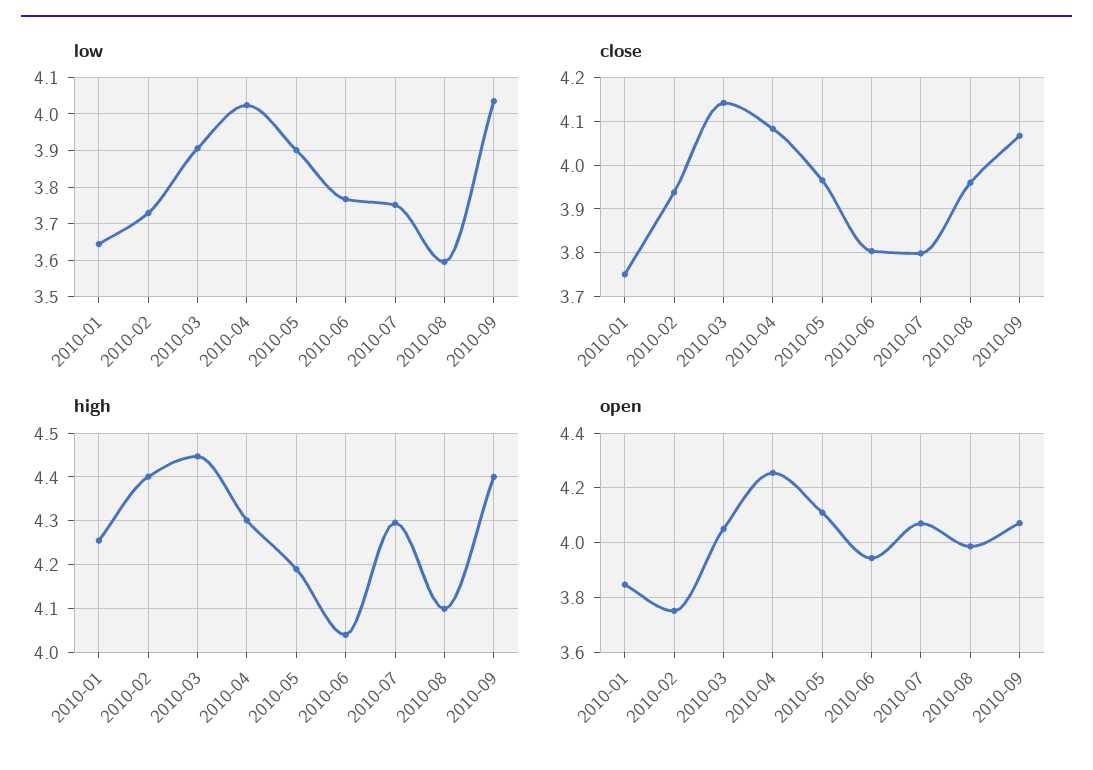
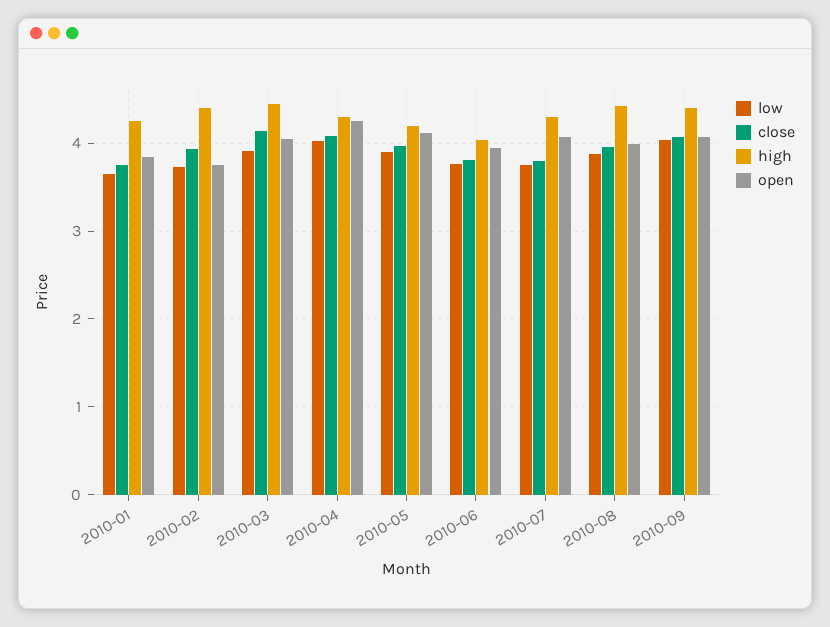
  {
    "low": {
      "2010-01": 3.64,
      "2010-02": 3.72,
      "2010-03": 3.9,
      "2010-04": 4.02,
      "2010-05": 3.9,
      "2010-06": 3.76,
      "2010-07": 3.76,
-     "2010-08": 3.6,
+     "2010-08": 3.9,
      "2010-09": 4.04
    },
    "close": {
      "2010-01": 3.76,
      "2010-02": 3.94,
      "2010-03": 4.14,
      "2010-04": 4.08,
      "2010-05": 3.96,
      "2010-06": 3.8,
      "2010-07": 3.8,
      "2010-08": 3.96,
      "2010-09": 4.06
    },
    "high": {
      "2010-01": 4.26,
      "2010-02": 4.4,
      "2010-03": 4.44,
      "2010-04": 4.3,
      "2010-05": 4.2,
      "2010-06": 4.04,
      "2010-07": 4.3,
-     "2010-08": 4.1,
+     "2010-08": 4.4,
      "2010-09": 4.4
    },
    "open": {
      "2010-01": 3.85,
      "2010-02": 3.75,
      "2010-03": 4.05,
      "2010-04": 4.25,
      "2010-05": 4.1,
      "2010-06": 3.95,
      "2010-07": 4.075,
      "2010-08": 3.975,
      "2010-09": 4.075
    }
  }

